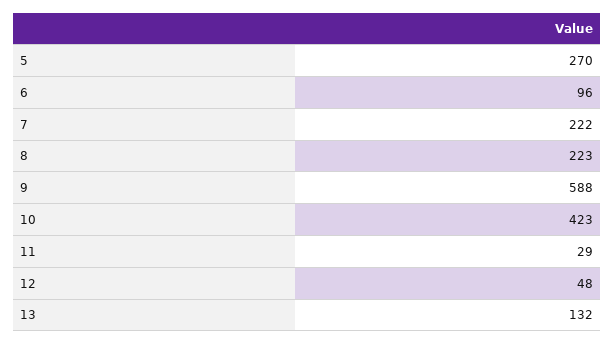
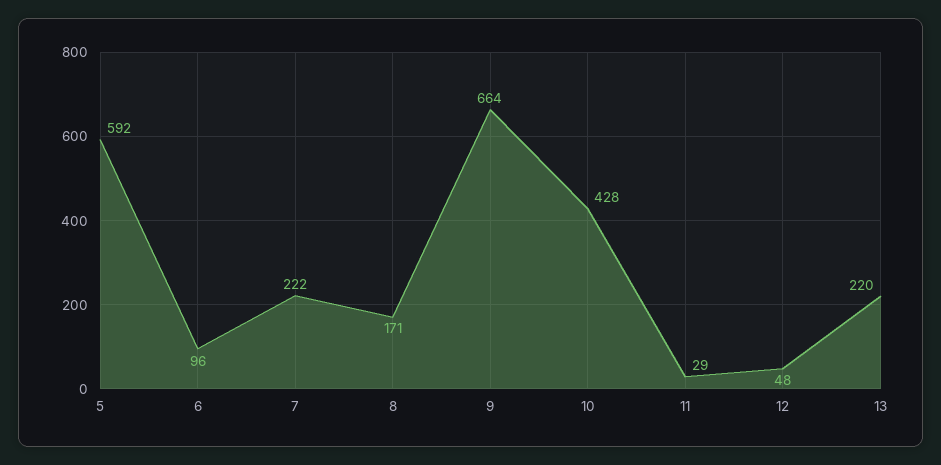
  {
-   "5": 270,
+   "5": 592,
    "6": 96,
    "7": 222,
-   "8": 223,
+   "8": 171,
-   "9": 588,
+   "9": 664,
-   "10": 423,
+   "10": 428,
    "11": 29,
    "12": 48,
-   "13": 132
+   "13": 220
  }

